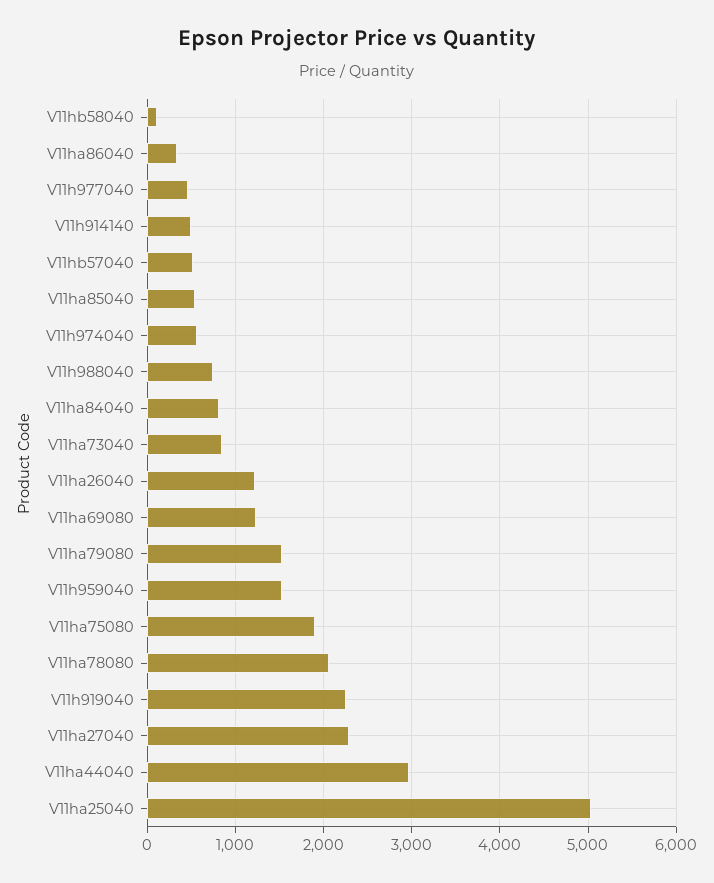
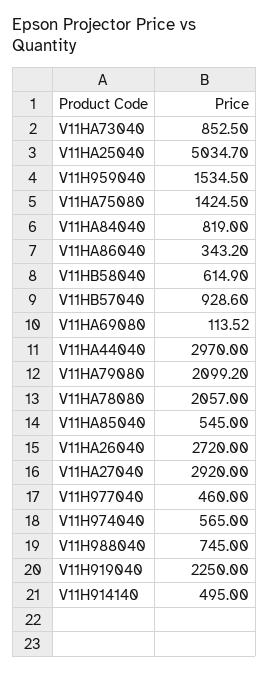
  {
-   "V11hb58040": 100,
+   "V11hb58040": 614.9,
    "V11ha86040": 343.2,
    "V11h977040": 460,
    "V11h914140": 495,
-   "V11hb57040": 500,
+   "V11hb57040": 928.6,
    "V11ha85040": 545,
    "V11h974040": 565,
    "V11h988040": 745,
    "V11ha84040": 819,
    "V11ha73040": 852.5,
-   "V11ha26040": 1200,
+   "V11ha26040": 2720,
-   "V11ha69080": 1200,
+   "V11ha69080": 113.52,
-   "V11ha79080": 1500,
+   "V11ha79080": 2099.2,
    "V11h959040": 1534.5,
-   "V11ha75080": 1900,
+   "V11ha75080": 1424.5,
    "V11ha78080": 2057,
    "V11h919040": 2250,
-   "V11ha27040": 2300,
+   "V11ha27040": 2920,
    "V11ha44040": 2970,
    "V11ha25040": 5034.7
  }

